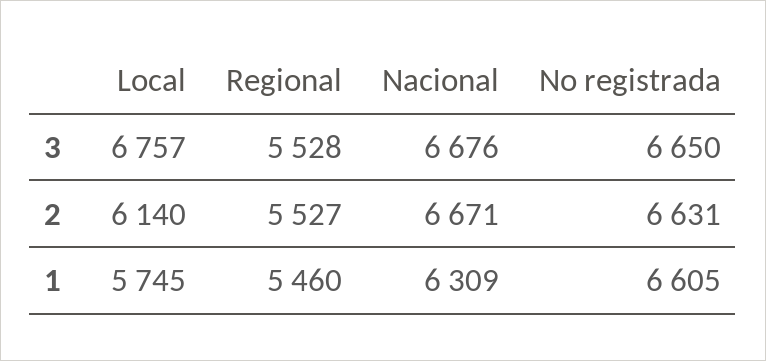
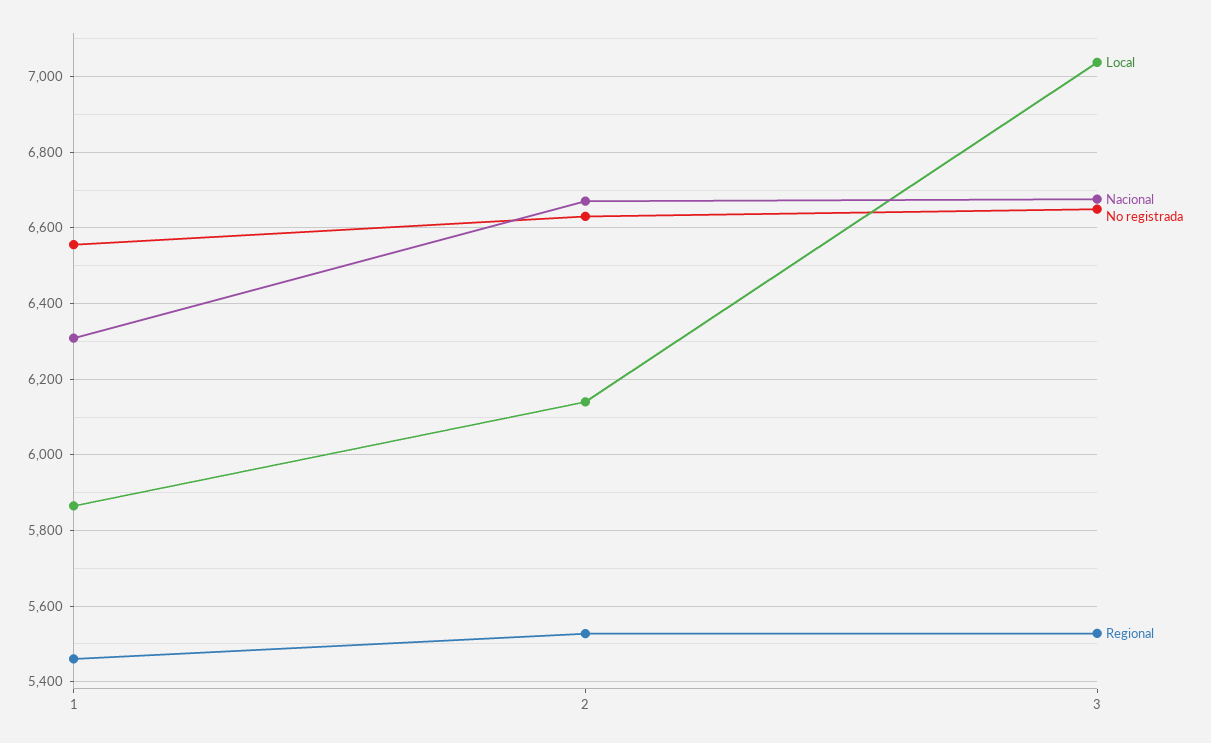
  {
    "Local": {
-     "3": 6757,
+     "3": 7040,
      "2": 6140,
-     "1": 5745
+     "1": 5860
    },
    "Regional": {
      "3": 5528,
      "2": 5527,
      "1": 5460
    },
    "Nacional": {
      "3": 6676,
      "2": 6671,
      "1": 6309
    },
    "No registrada": {
      "3": 6650,
      "2": 6631,
-     "1": 6605
+     "1": 6560
    }
  }

